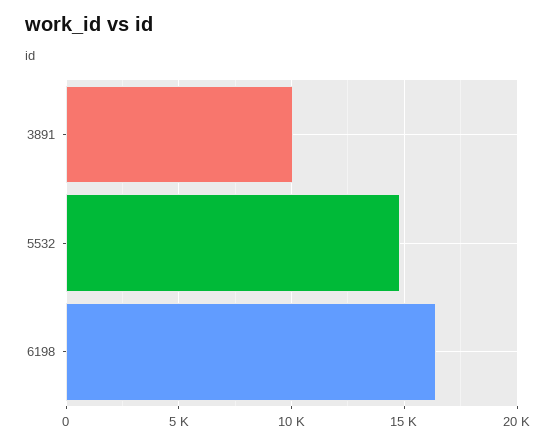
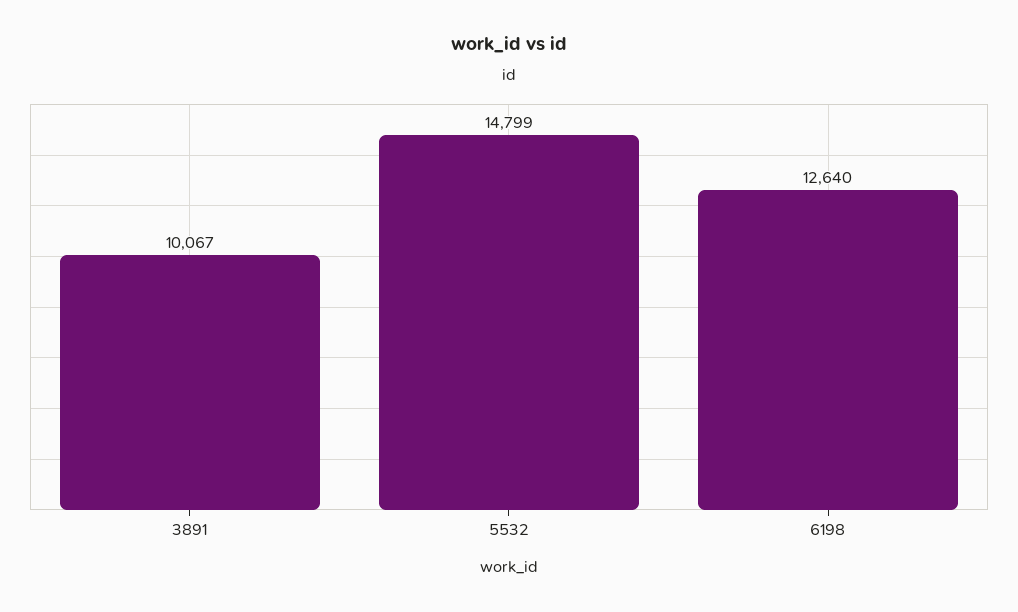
  {
    "3891": 10067,
    "5532": 14799,
-   "6198": 16500
+   "6198": 12640
  }

